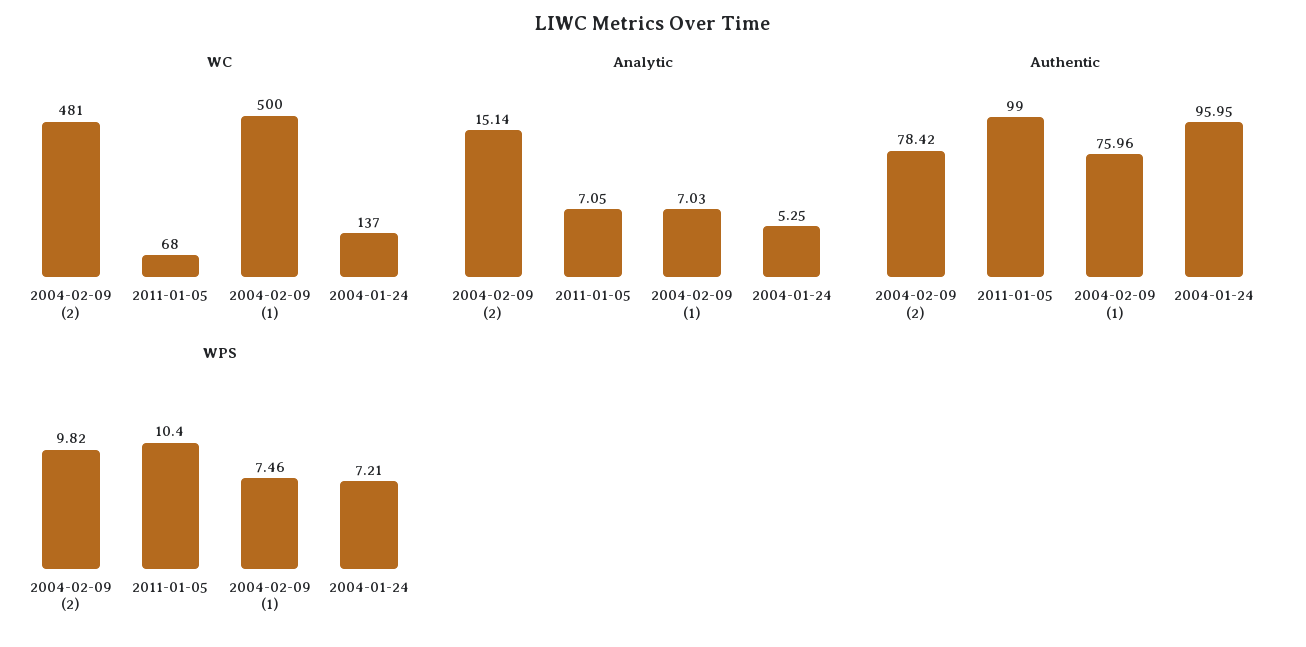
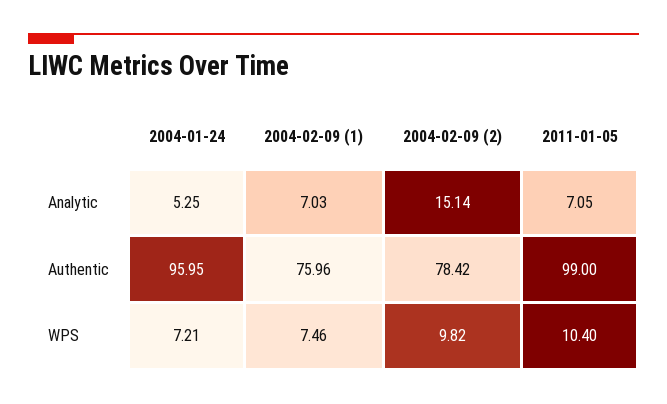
  {
-   "WC": {
-     "2004-02-09 (2)": 481,
-     "2011-01-05": 68,
-     "2004-02-09 (1)": 500,
-     "2004-01-24": 137
-   },
    "Analytic": {
      "2004-02-09 (2)": 15.14,
      "2011-01-05": 7.05,
      "2004-02-09 (1)": 7.03,
      "2004-01-24": 5.25
    },
    "Authentic": {
      "2004-02-09 (2)": 78.42,
      "2011-01-05": 99,
      "2004-02-09 (1)": 75.96,
      "2004-01-24": 95.95
    },
    "WPS": {
      "2004-02-09 (2)": 9.82,
      "2011-01-05": 10.4,
      "2004-02-09 (1)": 7.46,
      "2004-01-24": 7.21
    }
  }

